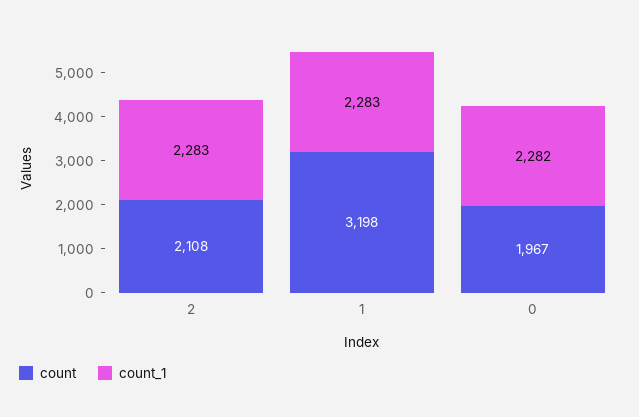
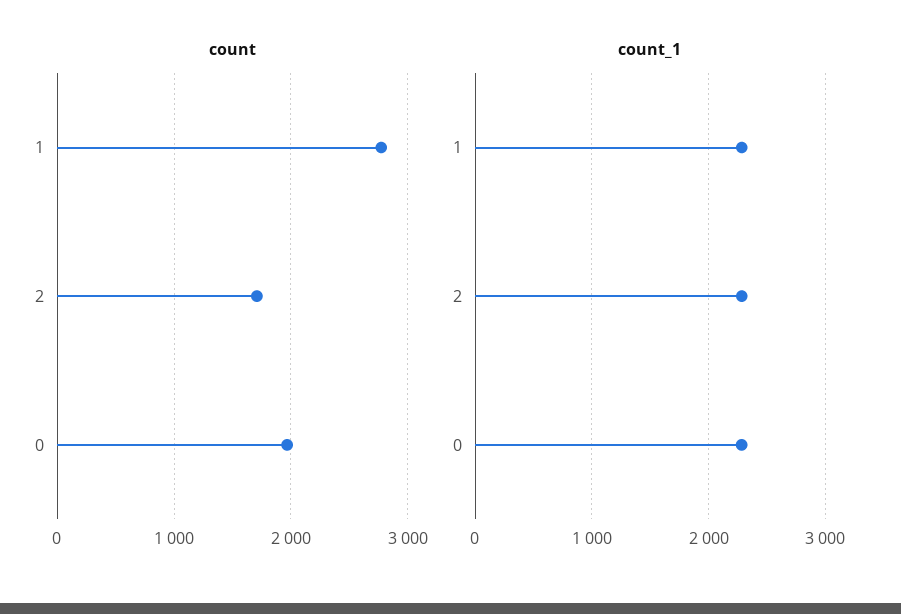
  {
    "count": {
-     "2": 2108,
+     "2": 1700,
-     "1": 3198,
+     "1": 2800,
      "0": 1967
    },
    "count_1": {
      "2": 2283,
      "1": 2283,
      "0": 2282
    }
  }

